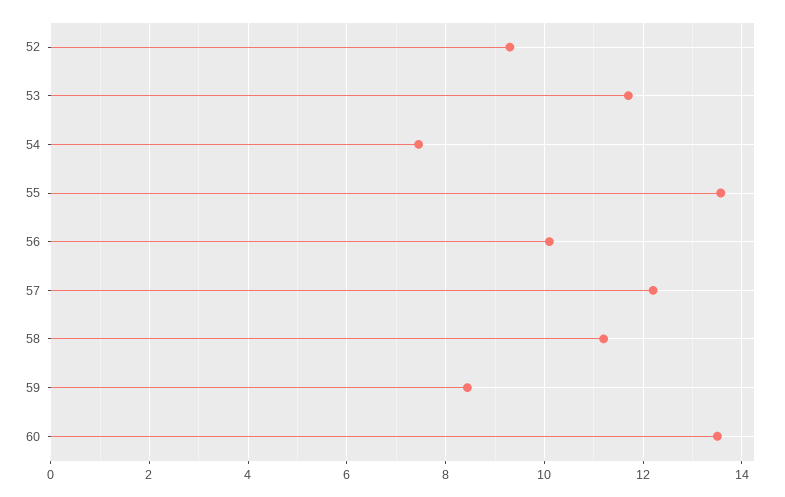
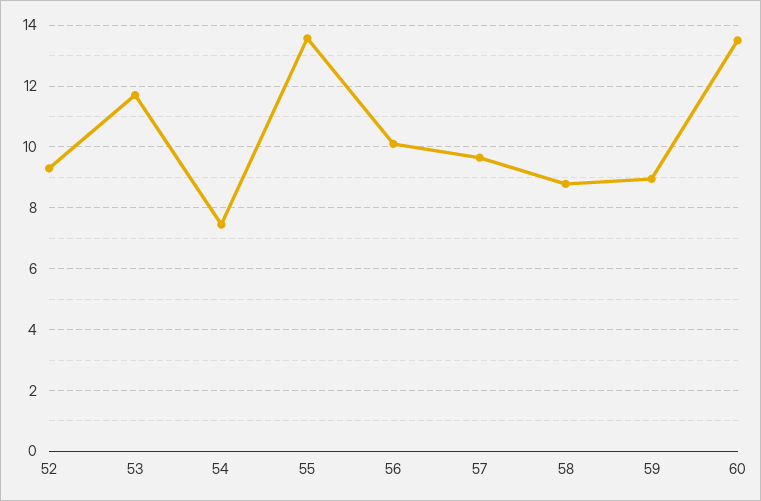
  {
    "52": 9.4,
    "53": 11.8,
    "54": 7.4,
    "55": 13.6,
    "56": 10.2,
-   "57": 12.2,
+   "57": 9.6,
-   "58": 11.2,
+   "58": 8.8,
-   "59": 8.4,
+   "59": 9,
    "60": 13.6
  }

